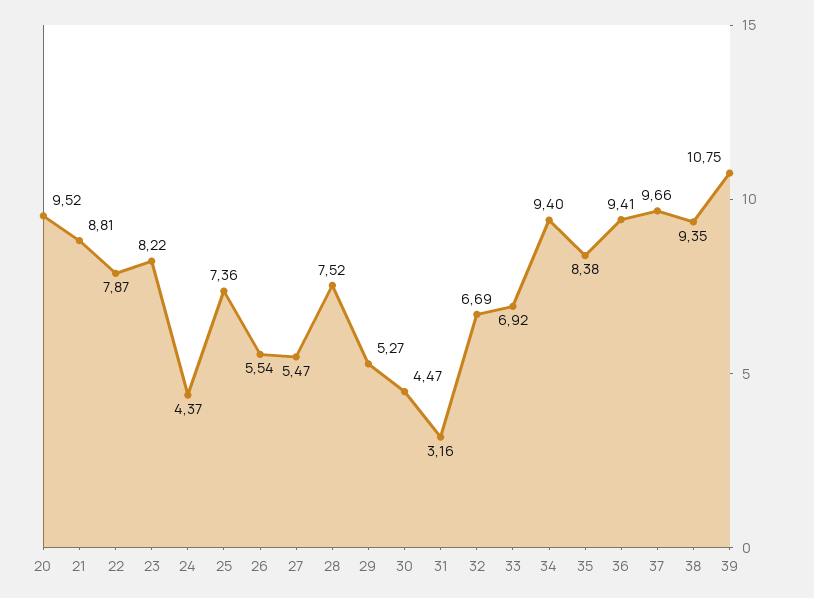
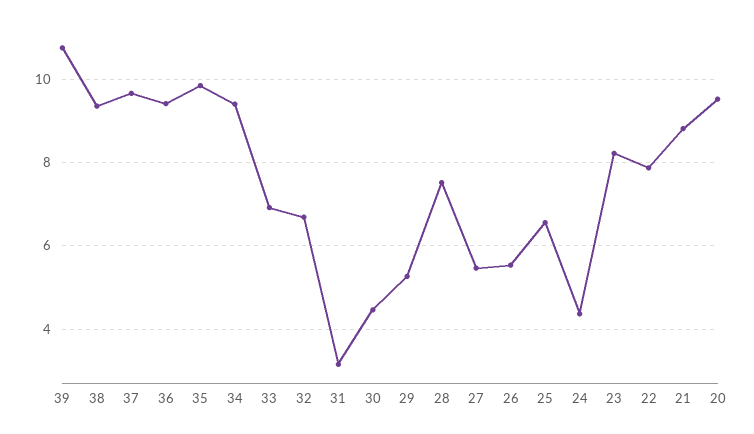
  {
    "20": 9.52,
    "21": 8.81,
    "22": 7.87,
    "23": 8.22,
    "24": 4.37,
-   "25": 7.36,
+   "25": 6.6,
    "26": 5.54,
    "27": 5.47,
    "28": 7.52,
    "29": 5.27,
    "30": 4.47,
    "31": 3.16,
    "32": 6.69,
    "33": 6.92,
    "34": 9.4,
-   "35": 8.38,
+   "35": 9.8,
    "36": 9.41,
    "37": 9.66,
    "38": 9.35,
    "39": 10.75
  }

